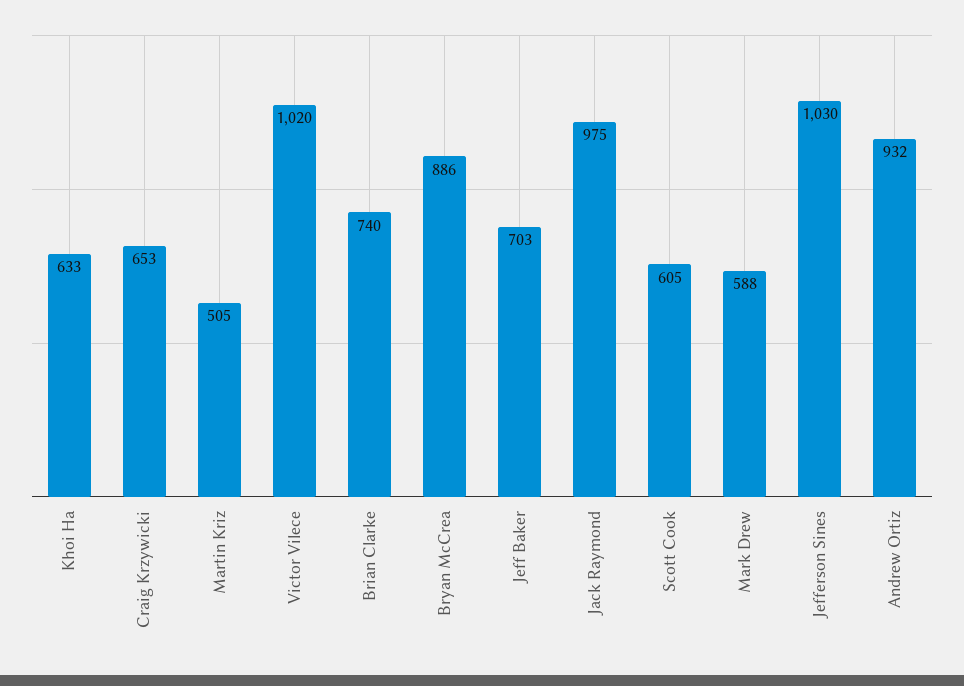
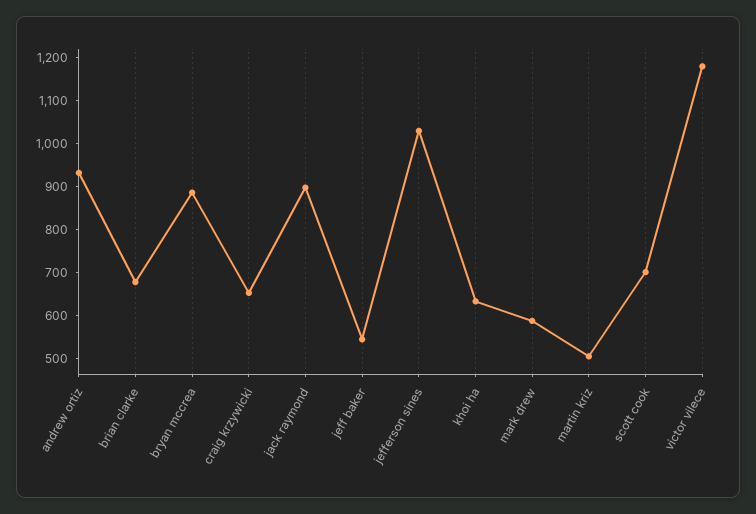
  {
    "Khoi Ha": 633,
    "Craig Krzywicki": 653,
    "Martin Kriz": 505,
-   "Victor Vilece": 1020,
+   "Victor Vilece": 1180,
-   "Brian Clarke": 740,
+   "Brian Clarke": 680,
    "Bryan McCrea": 886,
-   "Jeff Baker": 703,
+   "Jeff Baker": 540,
-   "Jack Raymond": 975,
+   "Jack Raymond": 900,
-   "Scott Cook": 605,
+   "Scott Cook": 700,
    "Mark Drew": 588,
    "Jefferson Sines": 1030,
    "Andrew Ortiz": 932
  }

